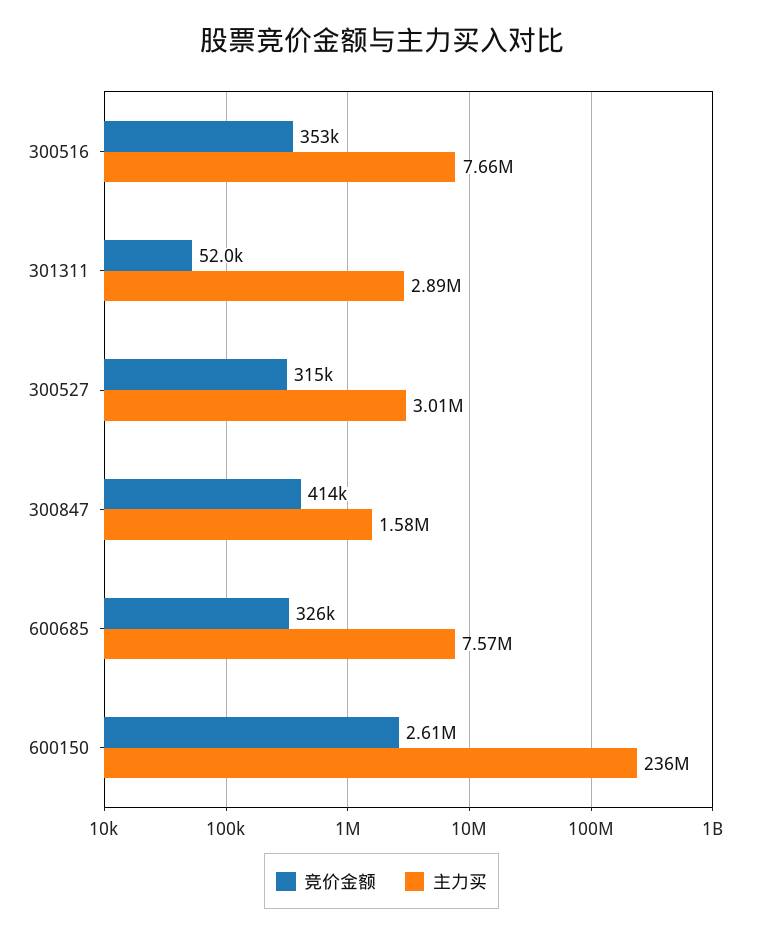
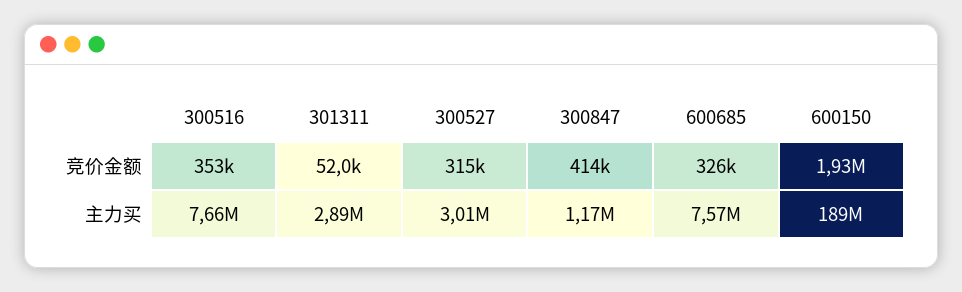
  {
    "竞价金额": {
      "300516": 353000,
      "301311": 52000,
      "300527": 315000,
      "300847": 414000,
      "600685": 326000,
-     "600150": 2610000
+     "600150": 1930000
    },
    "主力买": {
      "300516": 7660000,
      "301311": 2890000,
      "300527": 3010000,
-     "300847": 1580000,
+     "300847": 1170000,
      "600685": 7570000,
-     "600150": 236000000
+     "600150": 189000000
    }
  }

